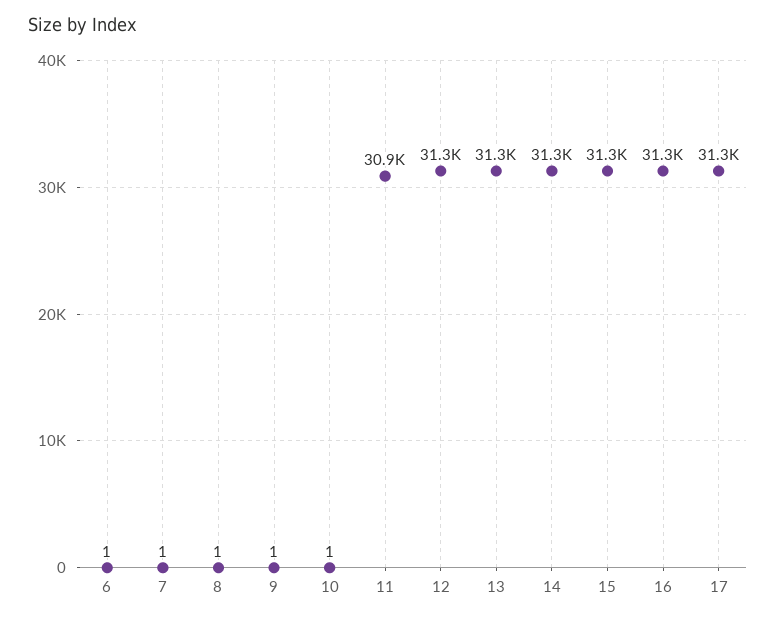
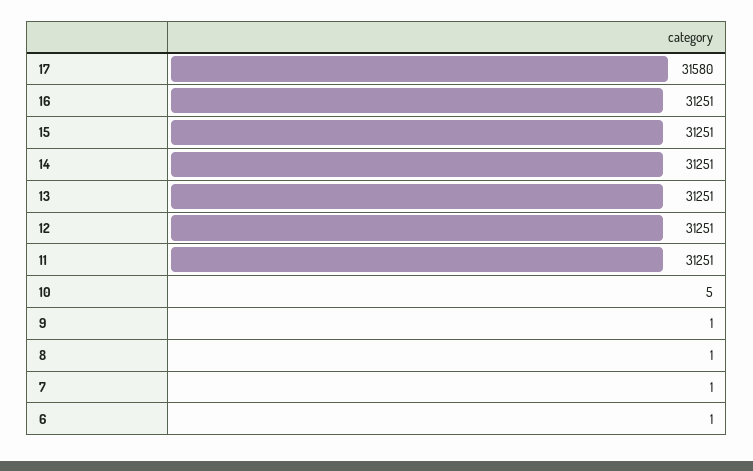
  {
    "6": 1,
    "7": 1,
    "8": 1,
    "9": 1,
-   "10": 1,
+   "10": 5,
-   "11": 30900,
+   "11": 31251,
    "12": 31251,
    "13": 31251,
    "14": 31251,
    "15": 31251,
    "16": 31251,
-   "17": 31300
+   "17": 31580
  }

